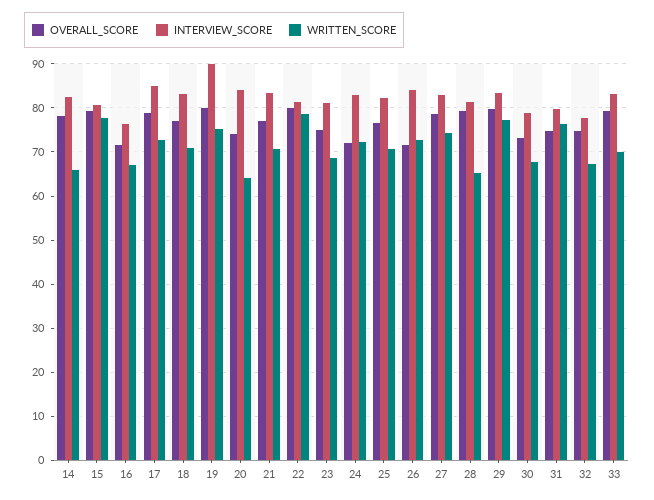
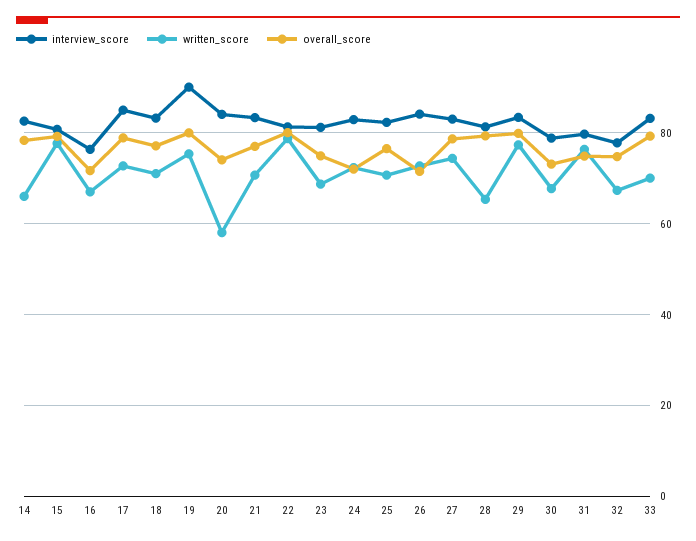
  {
    "OVERALL_SCORE": {
      "14": 78,
      "15": 80,
      "16": 72,
      "17": 78,
      "18": 78,
      "19": 80,
      "20": 74,
      "21": 76,
      "22": 80,
      "23": 74,
      "24": 72,
      "25": 76,
      "26": 72,
      "27": 78,
      "28": 80,
      "29": 80,
      "30": 74,
      "31": 74,
      "32": 74,
      "33": 80
    },
    "INTERVIEW_SCORE": {
      "14": 82,
      "15": 80,
      "16": 76,
      "17": 84,
      "18": 84,
      "19": 90,
      "20": 84,
      "21": 84,
      "22": 82,
      "23": 82,
      "24": 82,
      "25": 82,
      "26": 84,
      "27": 82,
      "28": 82,
      "29": 84,
      "30": 78,
      "31": 80,
      "32": 78,
      "33": 84
    },
    "WRITTEN_SCORE": {
      "14": 66,
      "15": 78,
      "16": 68,
      "17": 72,
      "18": 72,
      "19": 76,
-     "20": 64,
+     "20": 58,
      "21": 70,
      "22": 78,
      "23": 68,
      "24": 72,
      "25": 70,
      "26": 72,
      "27": 74,
      "28": 66,
      "29": 78,
      "30": 68,
      "31": 76,
      "32": 68,
      "33": 70
    }
  }

